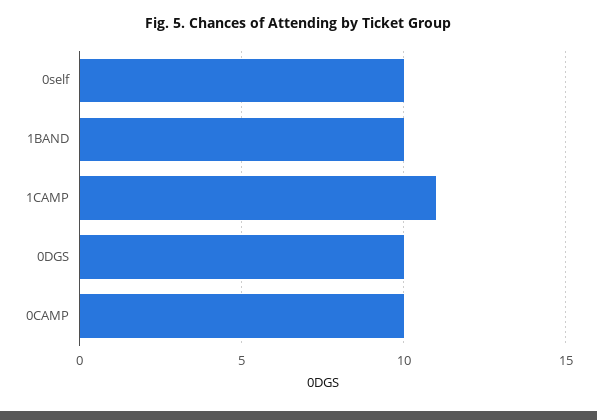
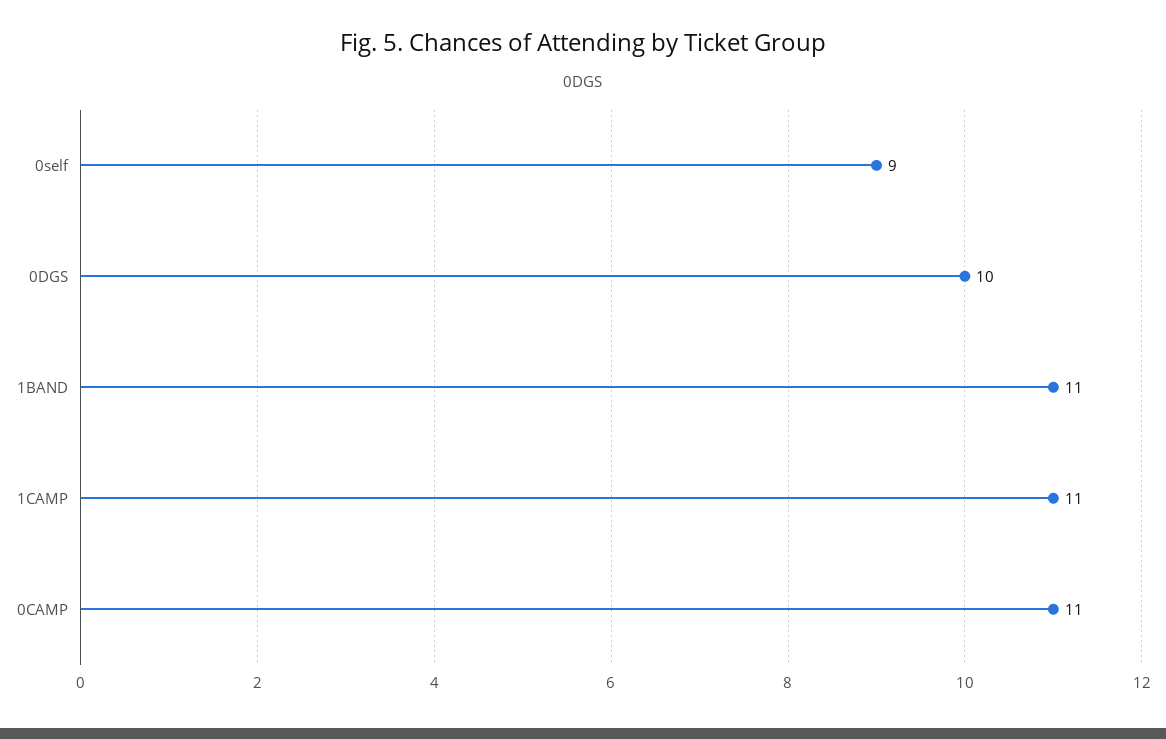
  {
-   "0self": 10,
+   "0self": 9,
-   "1BAND": 10,
+   "1BAND": 11,
    "1CAMP": 11,
    "0DGS": 10,
-   "0CAMP": 10
+   "0CAMP": 11
  }

